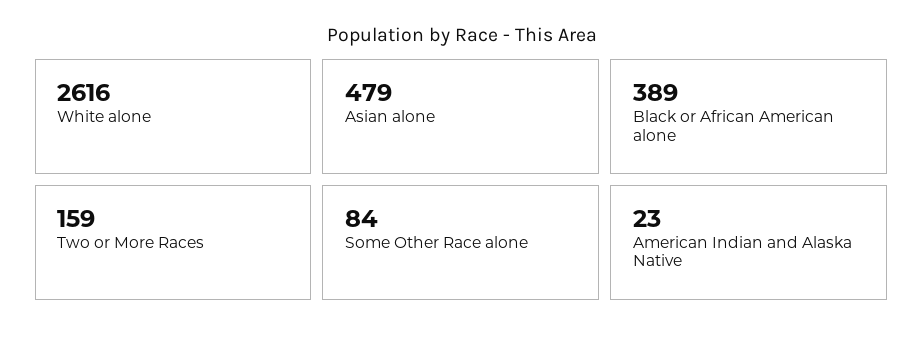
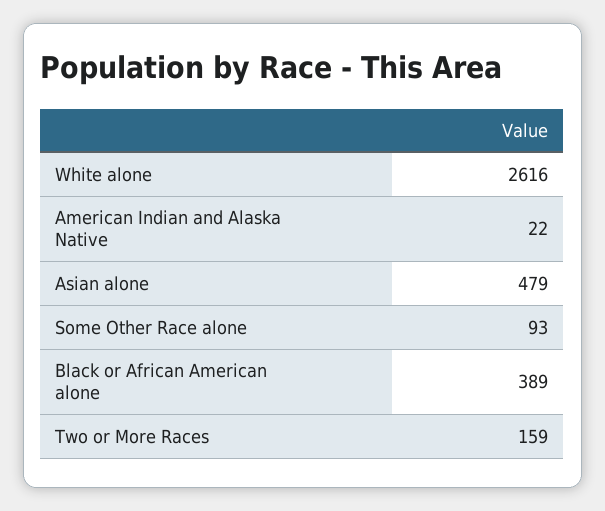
  {
    "White alone": 2616,
    "Asian alone": 479,
    "Black or African American alone": 389,
    "Two or More Races": 159,
-   "Some Other Race alone": 84,
+   "Some Other Race alone": 93,
-   "American Indian and Alaska Native": 23
+   "American Indian and Alaska Native": 22
  }

